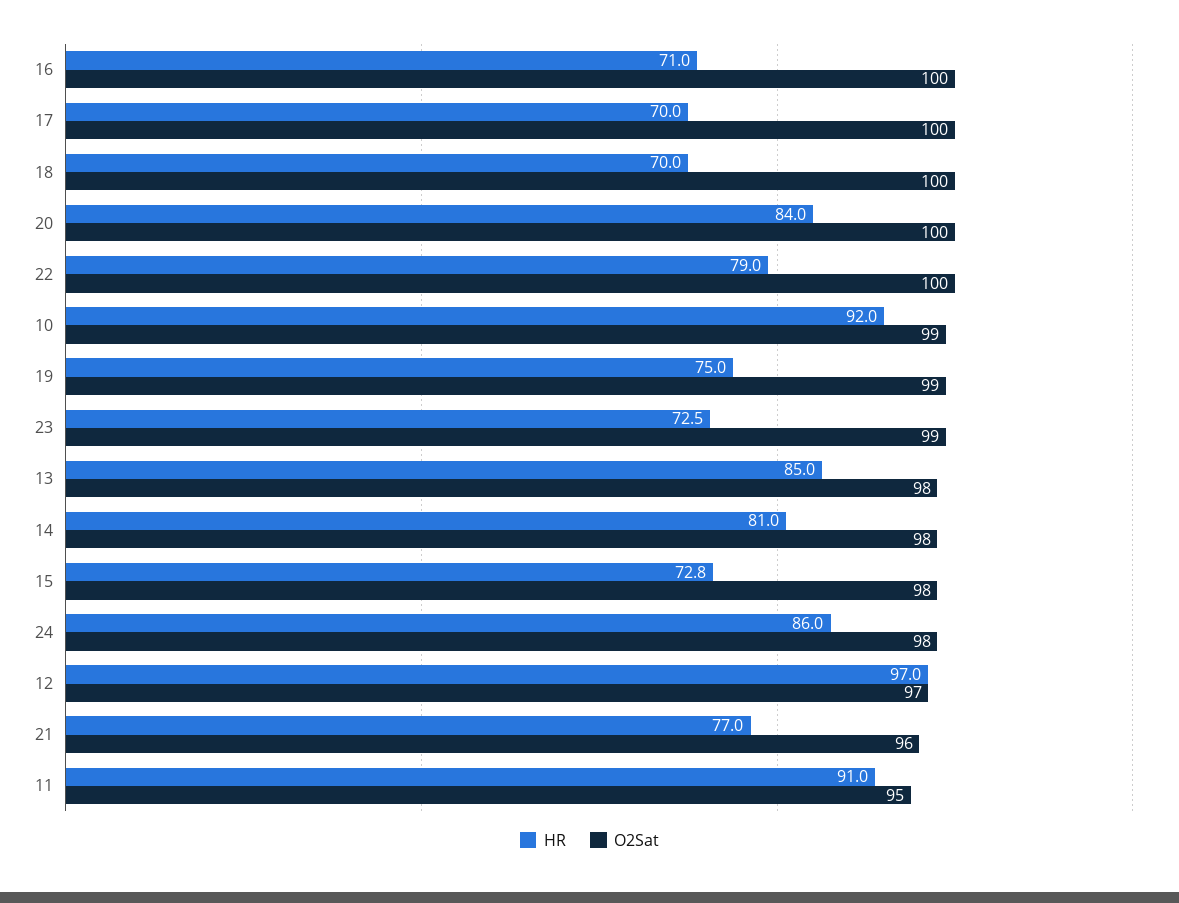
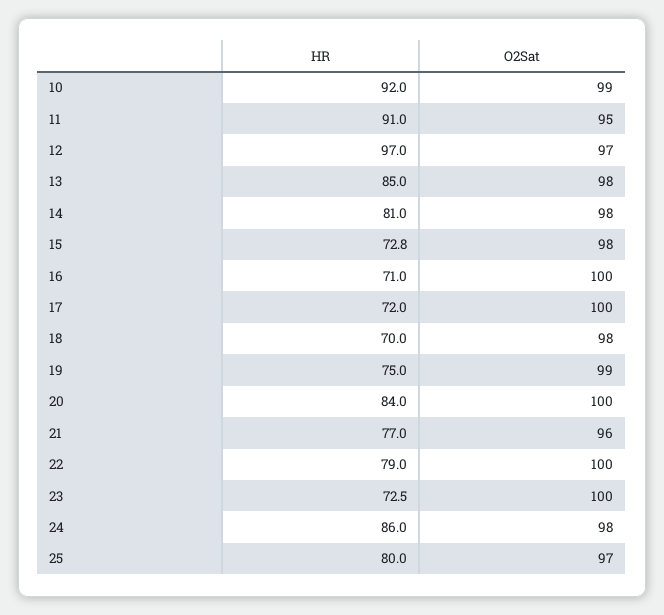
  {
    "HR": {
      "16": 71,
-     "17": 70,
+     "17": 72,
      "18": 70,
      "20": 84,
      "22": 79,
      "10": 92,
      "19": 75,
      "23": 72.5,
      "13": 85,
      "14": 81,
      "15": 72.8,
      "24": 86,
      "12": 97,
      "21": 77,
-     "11": 91
+     "11": 91,
+     "25": 80
    },
    "O2Sat": {
      "16": 100,
      "17": 100,
-     "18": 100,
+     "18": 98,
      "20": 100,
      "22": 100,
      "10": 99,
      "19": 99,
-     "23": 99,
+     "23": 100,
      "13": 98,
      "14": 98,
      "15": 98,
      "24": 98,
      "12": 97,
      "21": 96,
-     "11": 95
+     "11": 95,
+     "25": 97
    }
  }

